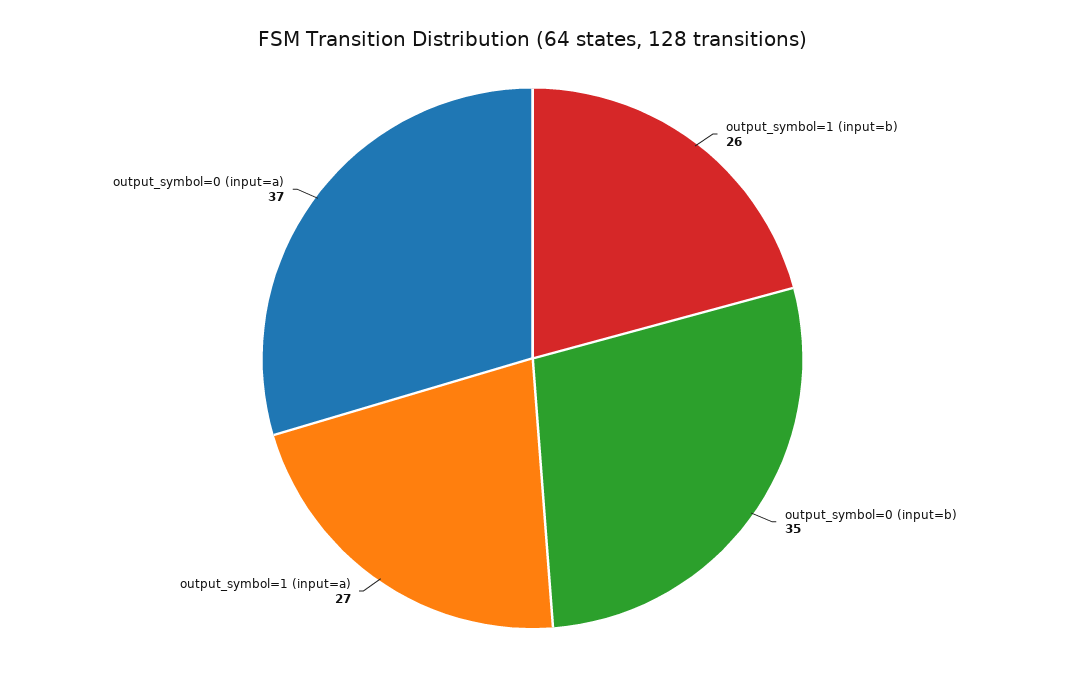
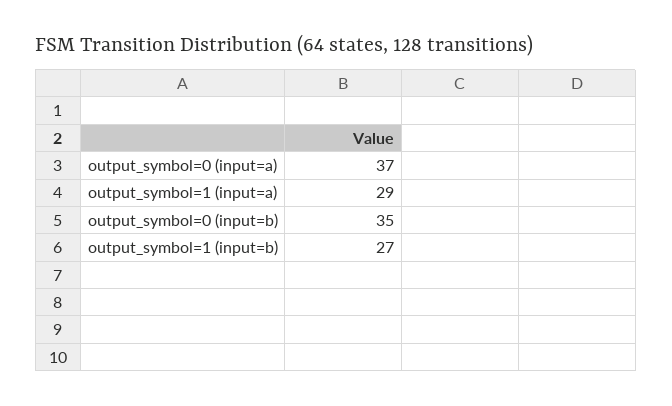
  {
-   "output_symbol=1 (input=b)": 26,
+   "output_symbol=1 (input=b)": 27,
    "output_symbol=0 (input=b)": 35,
-   "output_symbol=1 (input=a)": 27,
+   "output_symbol=1 (input=a)": 29,
    "output_symbol=0 (input=a)": 37
  }

